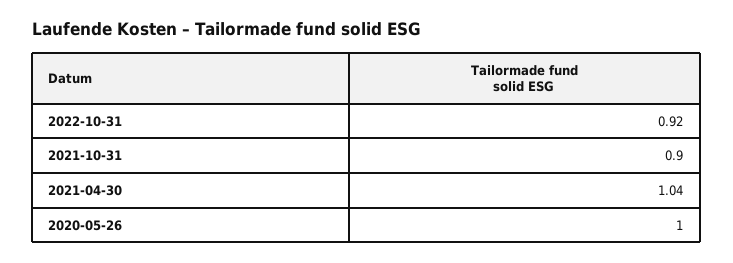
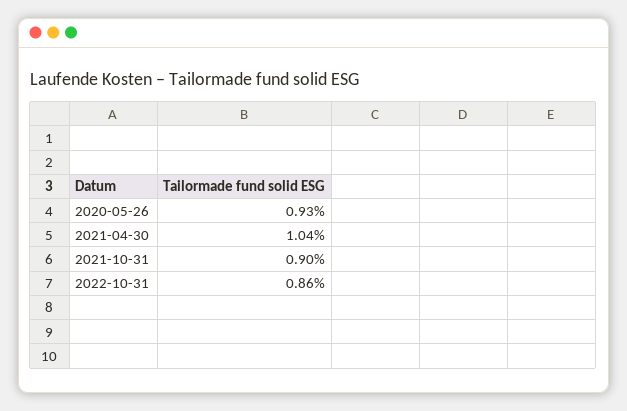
  {
-   "2022-10-31": 0.92,
+   "2022-10-31": 0.86,
    "2021-10-31": 0.9,
    "2021-04-30": 1.04,
-   "2020-05-26": 1
+   "2020-05-26": 0.93
  }

